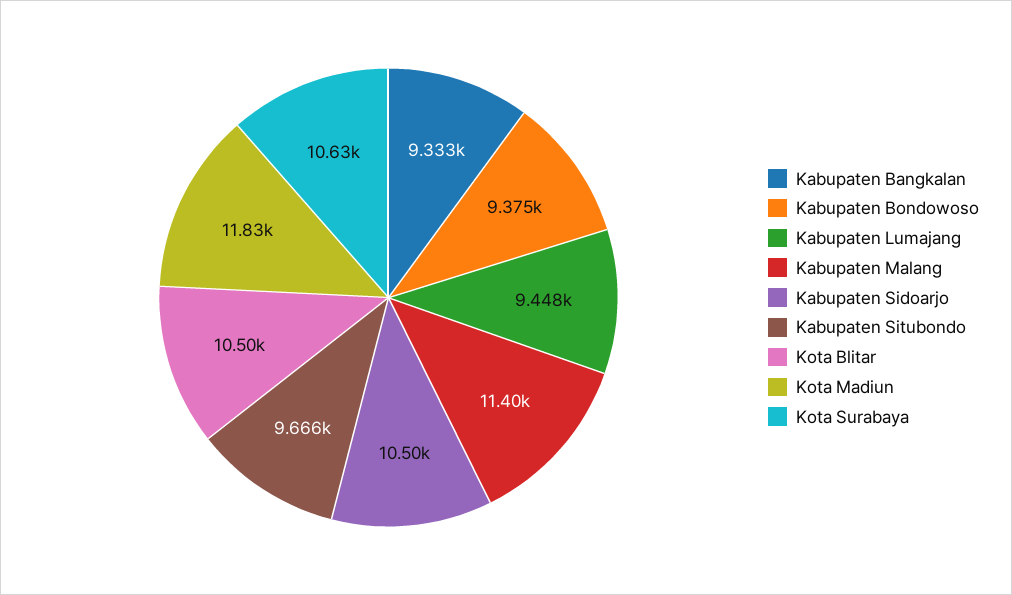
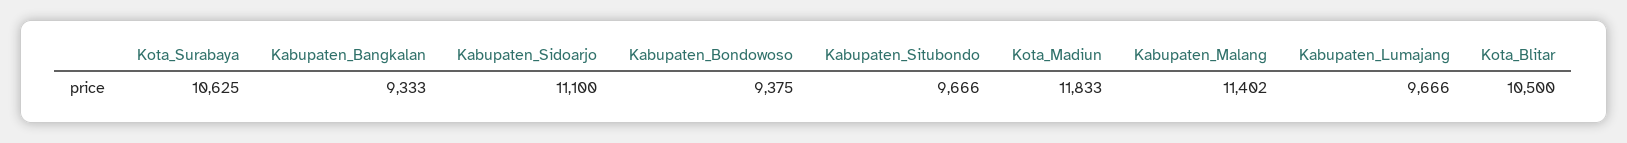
  {
    "Kabupaten Bangkalan": 9333,
    "Kabupaten Bondowoso": 9375,
-   "Kabupaten Lumajang": 9448,
+   "Kabupaten Lumajang": 9666,
    "Kabupaten Malang": 11402,
-   "Kabupaten Sidoarjo": 10500,
+   "Kabupaten Sidoarjo": 11100,
    "Kabupaten Situbondo": 9666,
    "Kota Blitar": 10500,
    "Kota Madiun": 11833,
    "Kota Surabaya": 10625
  }

